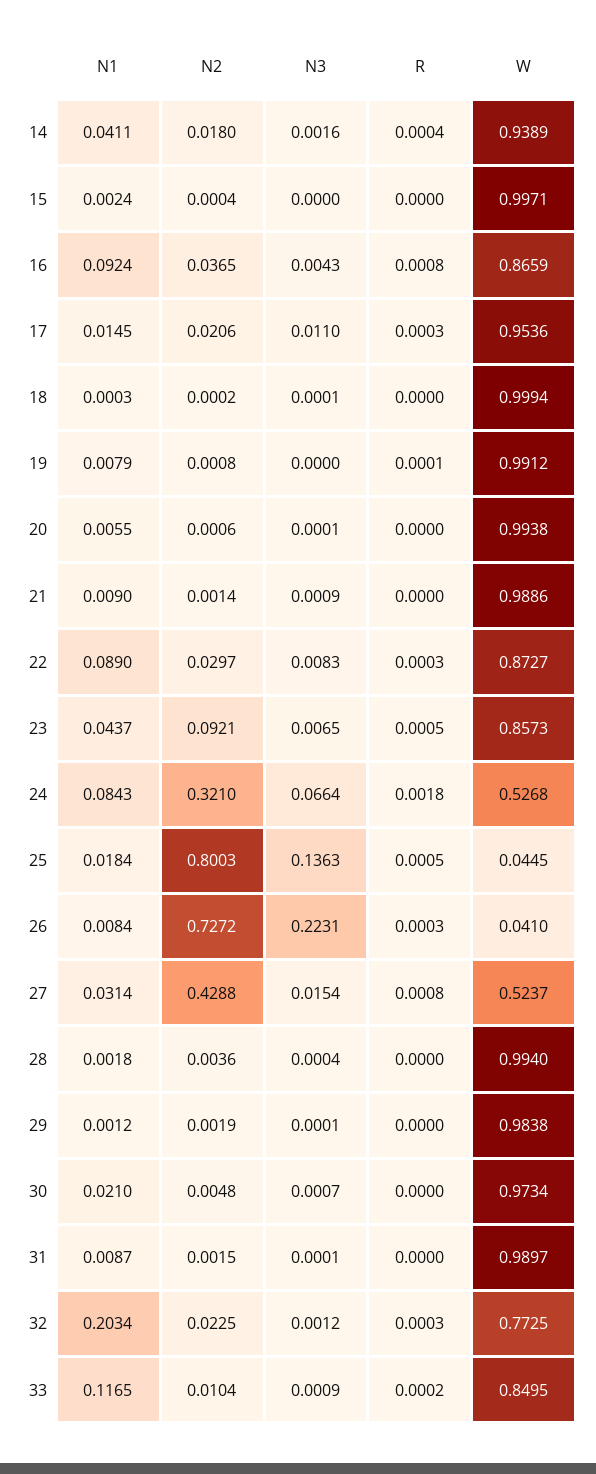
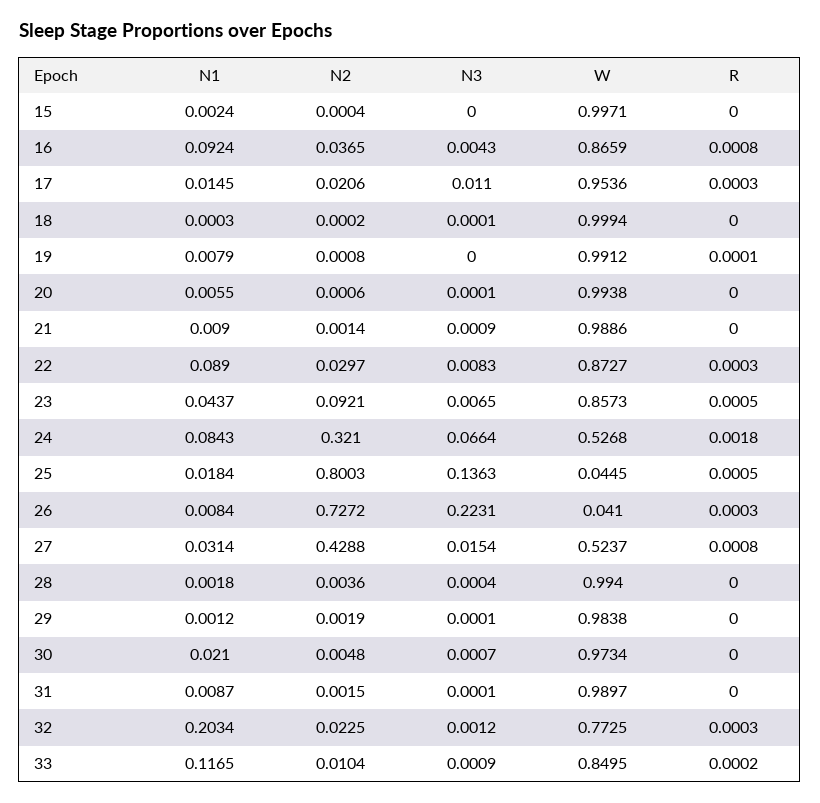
  {
    "N1": {
-     "14": 0.0411,
      "15": 0.0024,
      "16": 0.0924,
      "17": 0.0145,
      "18": 0.0003,
      "19": 0.0079,
      "20": 0.0055,
      "21": 0.009,
      "22": 0.089,
      "23": 0.0437,
      "24": 0.0843,
      "25": 0.0184,
      "26": 0.0084,
      "27": 0.0314,
      "28": 0.0018,
      "29": 0.0012,
      "30": 0.021,
      "31": 0.0087,
      "32": 0.2034,
      "33": 0.1165
    },
    "N2": {
-     "14": 0.018,
      "15": 0.0004,
      "16": 0.0365,
      "17": 0.0206,
      "18": 0.0002,
      "19": 0.0008,
      "20": 0.0006,
      "21": 0.0014,
      "22": 0.0297,
      "23": 0.0921,
      "24": 0.321,
      "25": 0.8003,
      "26": 0.7272,
      "27": 0.4288,
      "28": 0.0036,
      "29": 0.0019,
      "30": 0.0048,
      "31": 0.0015,
      "32": 0.0225,
      "33": 0.0104
    },
    "N3": {
-     "14": 0.0016,
      "15": 0,
      "16": 0.0043,
      "17": 0.011,
      "18": 0.0001,
      "19": 0,
      "20": 0.0001,
      "21": 0.0009,
      "22": 0.0083,
      "23": 0.0065,
      "24": 0.0664,
      "25": 0.1363,
      "26": 0.2231,
      "27": 0.0154,
      "28": 0.0004,
      "29": 0.0001,
      "30": 0.0007,
      "31": 0.0001,
      "32": 0.0012,
      "33": 0.0009
    },
    "R": {
-     "14": 0.0004,
      "15": 0,
      "16": 0.0008,
      "17": 0.0003,
      "18": 0,
      "19": 0.0001,
      "20": 0,
      "21": 0,
      "22": 0.0003,
      "23": 0.0005,
      "24": 0.0018,
      "25": 0.0005,
      "26": 0.0003,
      "27": 0.0008,
      "28": 0,
      "29": 0,
      "30": 0,
      "31": 0,
      "32": 0.0003,
      "33": 0.0002
    },
    "W": {
-     "14": 0.9389,
      "15": 0.9971,
      "16": 0.8659,
      "17": 0.9536,
      "18": 0.9994,
      "19": 0.9912,
      "20": 0.9938,
      "21": 0.9886,
      "22": 0.8727,
      "23": 0.8573,
      "24": 0.5268,
      "25": 0.0445,
      "26": 0.041,
      "27": 0.5237,
      "28": 0.994,
      "29": 0.9838,
      "30": 0.9734,
      "31": 0.9897,
      "32": 0.7725,
      "33": 0.8495
    }
  }

